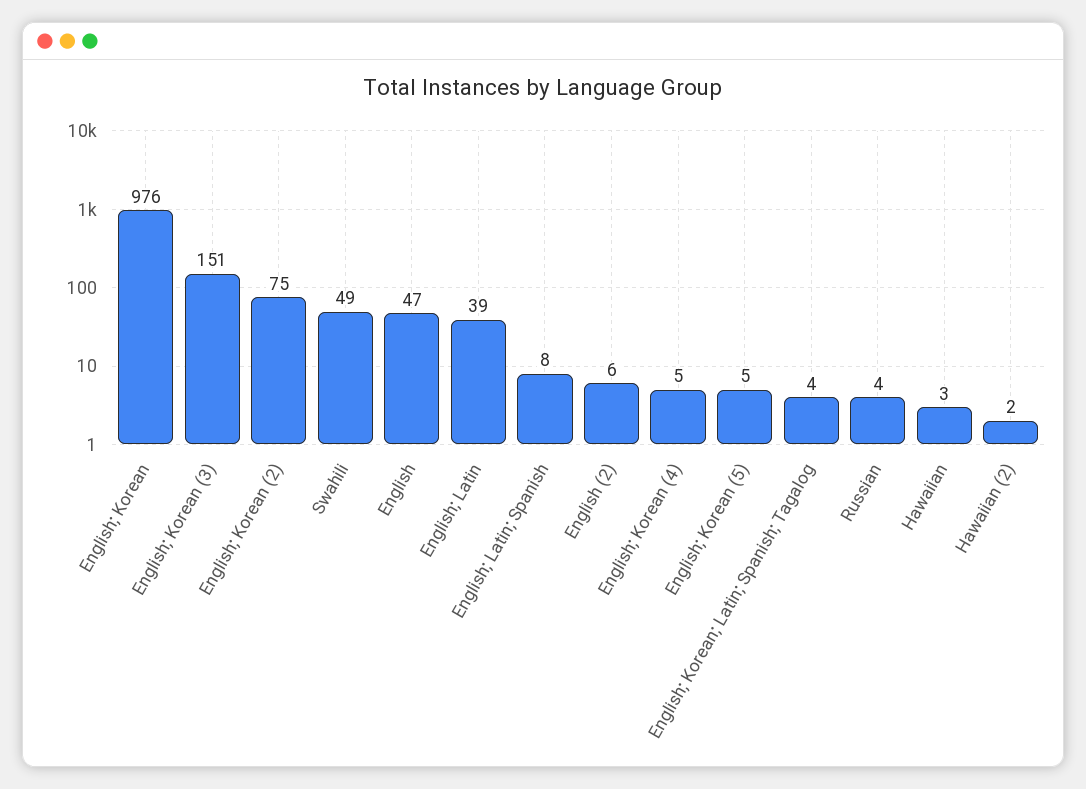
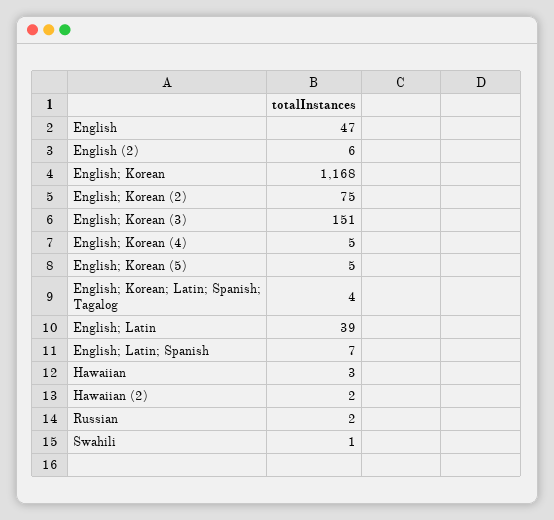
  {
-   "English; Korean": 976,
+   "English; Korean": 1168,
    "English; Korean (3)": 151,
    "English; Korean (2)": 75,
-   "Swahili": 49,
+   "Swahili": 1,
    "English": 47,
    "English; Latin": 39,
-   "English; Latin; Spanish": 8,
+   "English; Latin; Spanish": 7,
    "English (2)": 6,
    "English; Korean (4)": 5,
    "English; Korean (5)": 5,
    "English; Korean; Latin; Spanish; Tagalog": 4,
-   "Russian": 4,
+   "Russian": 2,
    "Hawaiian": 3,
    "Hawaiian (2)": 2
  }

